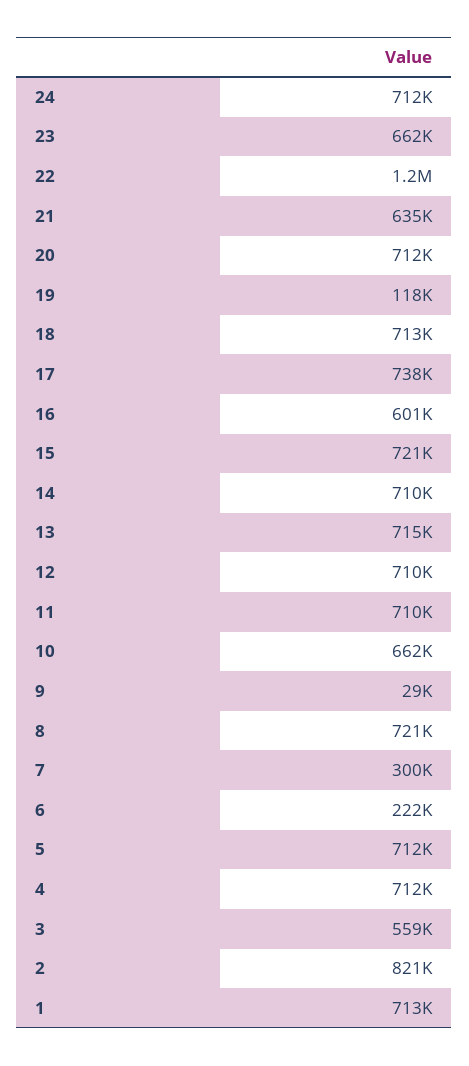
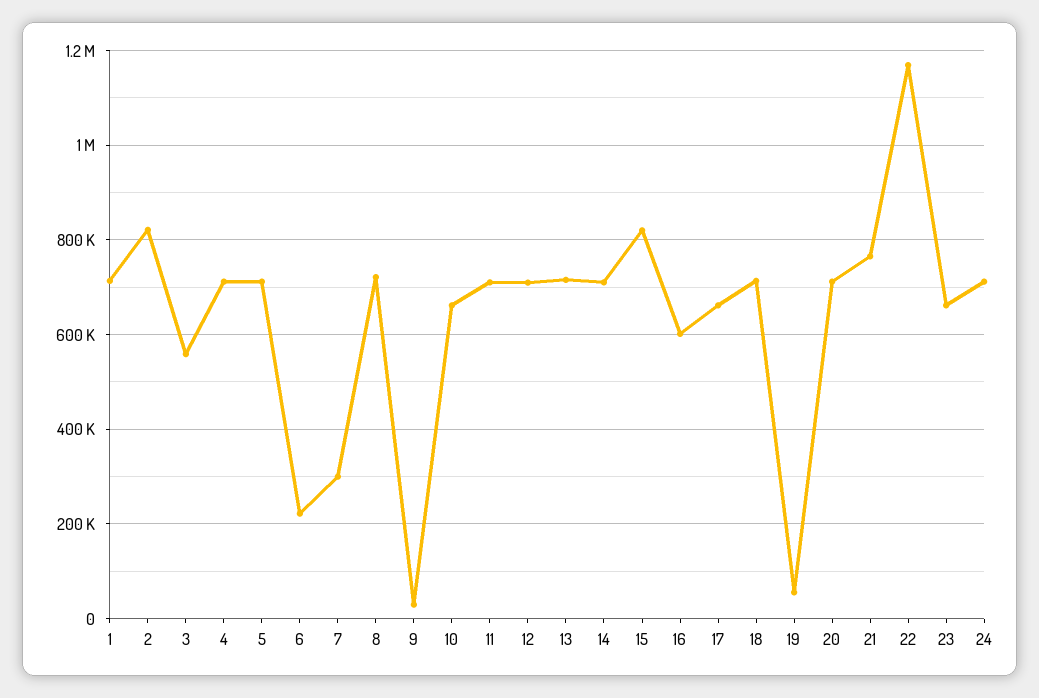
  {
    "24": 712000,
    "23": 662000,
    "22": 1200000,
-   "21": 635000,
+   "21": 760000,
    "20": 712000,
-   "19": 118000,
+   "19": 60000,
    "18": 713000,
-   "17": 738000,
+   "17": 660000,
    "16": 601000,
-   "15": 721000,
+   "15": 820000,
    "14": 710000,
    "13": 715000,
    "12": 710000,
    "11": 710000,
    "10": 662000,
    "9": 29000,
    "8": 721000,
    "7": 300000,
    "6": 222000,
    "5": 712000,
    "4": 712000,
    "3": 559000,
    "2": 821000,
    "1": 713000
  }

